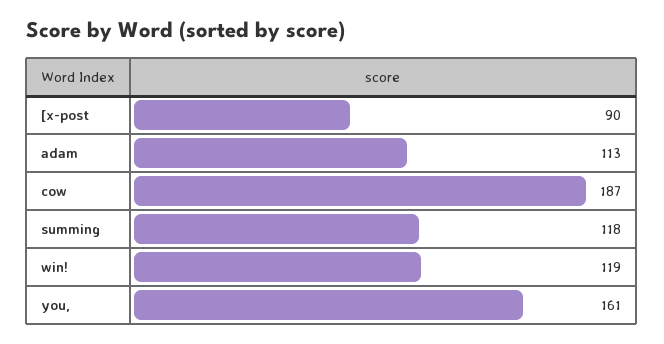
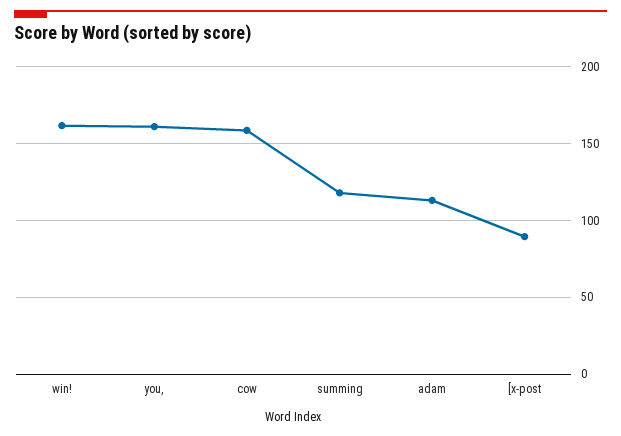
  {
    "[x-post": 90,
    "adam": 113,
-   "cow": 187,
+   "cow": 160,
    "summing": 118,
-   "win!": 119,
+   "win!": 160,
    "you,": 161
  }

